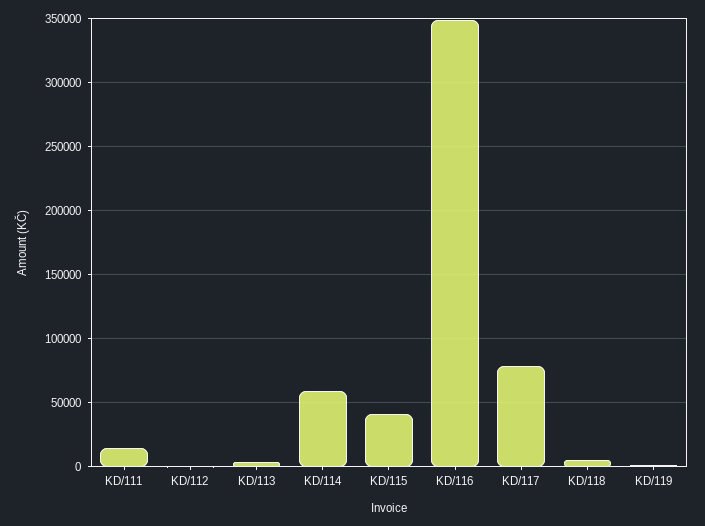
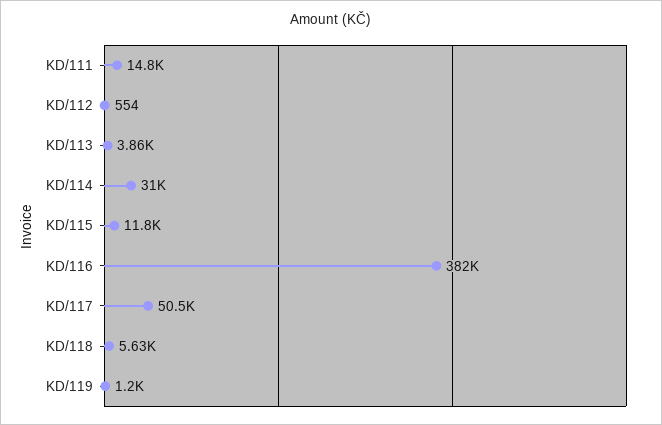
  {
    "KD/111": 14800,
    "KD/112": 554,
    "KD/113": 3860,
-   "KD/114": 60000,
+   "KD/114": 31000,
-   "KD/115": 40000,
+   "KD/115": 11800,
-   "KD/116": 350000,
+   "KD/116": 382000,
-   "KD/117": 80000,
+   "KD/117": 50500,
    "KD/118": 5630,
    "KD/119": 1200
  }

